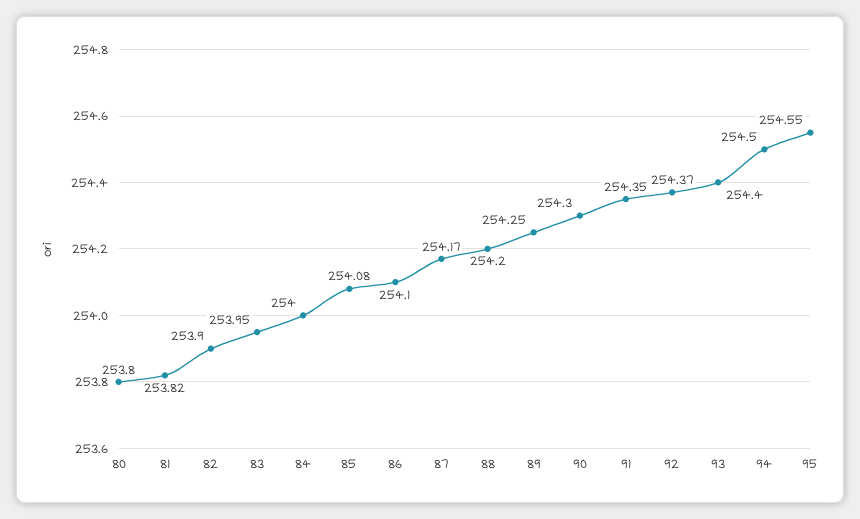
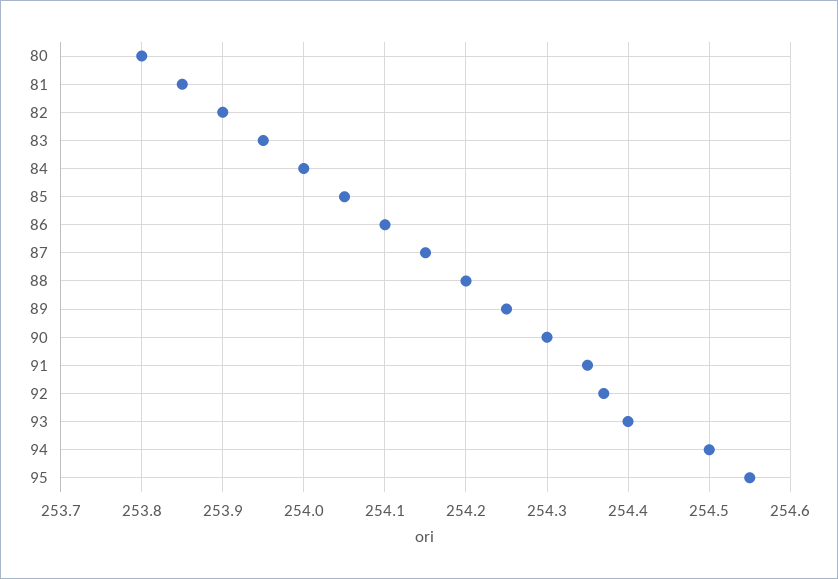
  {
    "80": 253.8,
-   "81": 253.82,
+   "81": 253.85,
    "82": 253.9,
    "83": 253.95,
    "84": 254,
-   "85": 254.08,
+   "85": 254.05,
    "86": 254.1,
-   "87": 254.17,
+   "87": 254.15,
    "88": 254.2,
    "89": 254.25,
    "90": 254.3,
    "91": 254.35,
    "92": 254.37,
    "93": 254.4,
    "94": 254.5,
    "95": 254.55
  }

